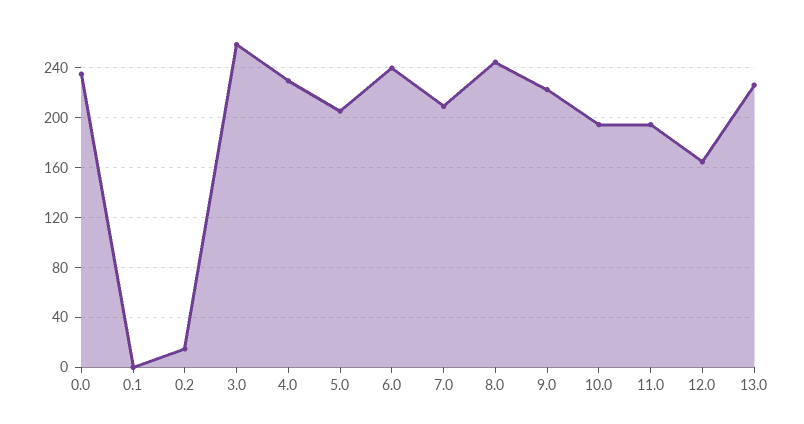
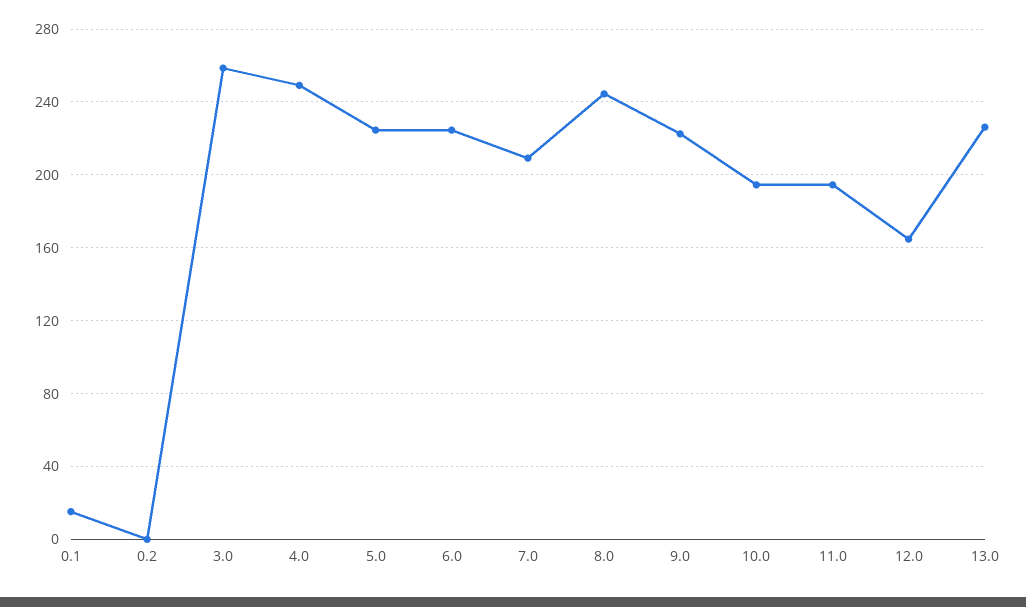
  {
-   "0.0": 235,
-   "0.1": 0,
+   "0.1": 15,
-   "0.2": 15,
+   "0.2": 0,
    "3.0": 260,
-   "4.0": 230,
+   "4.0": 250,
-   "5.0": 205,
+   "5.0": 225,
-   "6.0": 240,
+   "6.0": 225,
    "7.0": 210,
    "8.0": 245,
    "9.0": 225,
    "10.0": 195,
    "11.0": 195,
    "12.0": 165,
    "13.0": 225
  }

